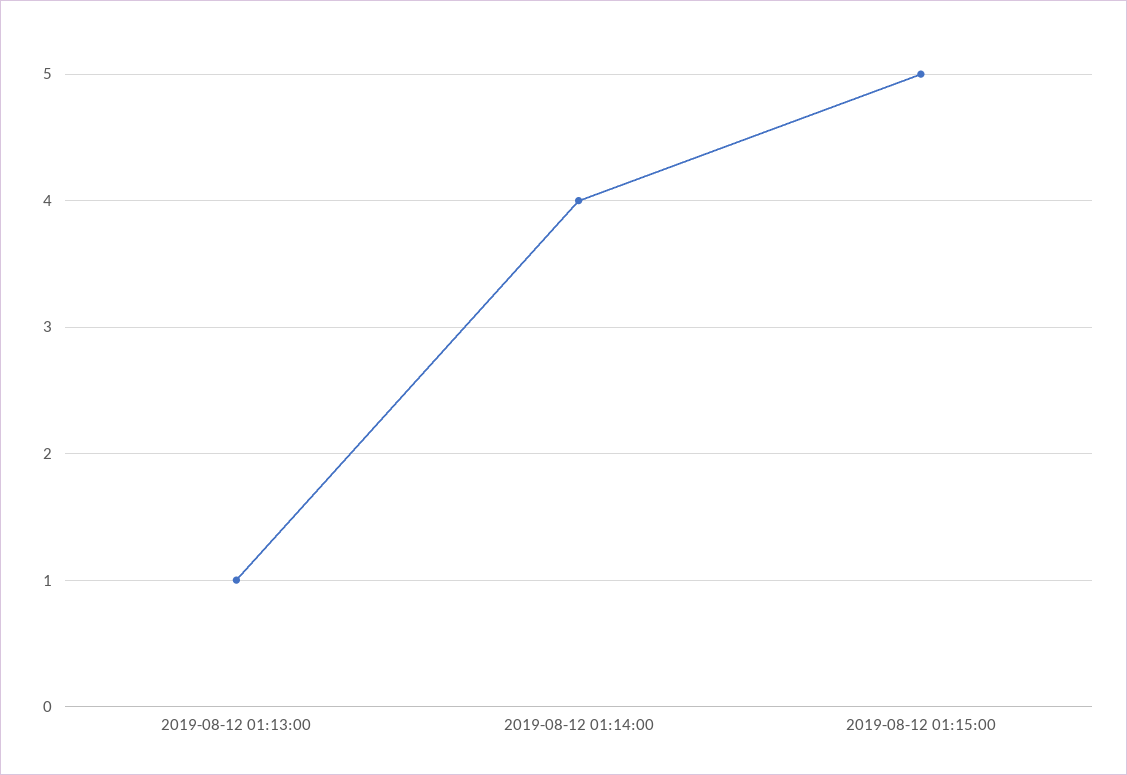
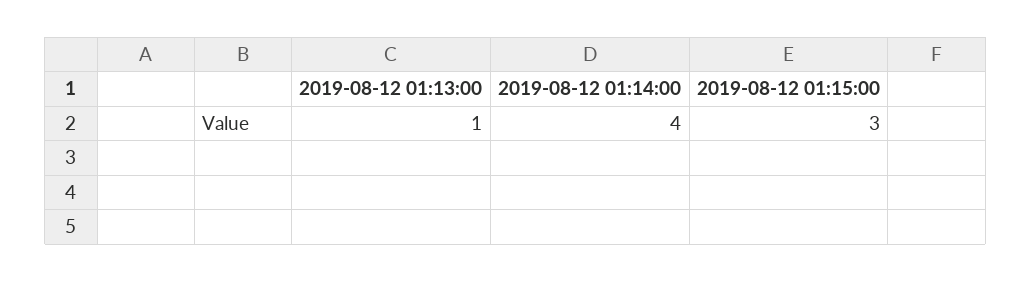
  {
    "2019-08-12 01:13:00": 1,
    "2019-08-12 01:14:00": 4,
-   "2019-08-12 01:15:00": 5
+   "2019-08-12 01:15:00": 3
  }

